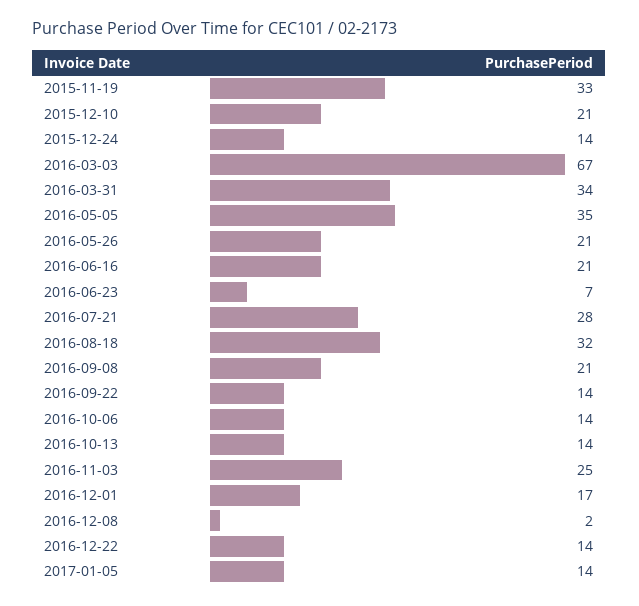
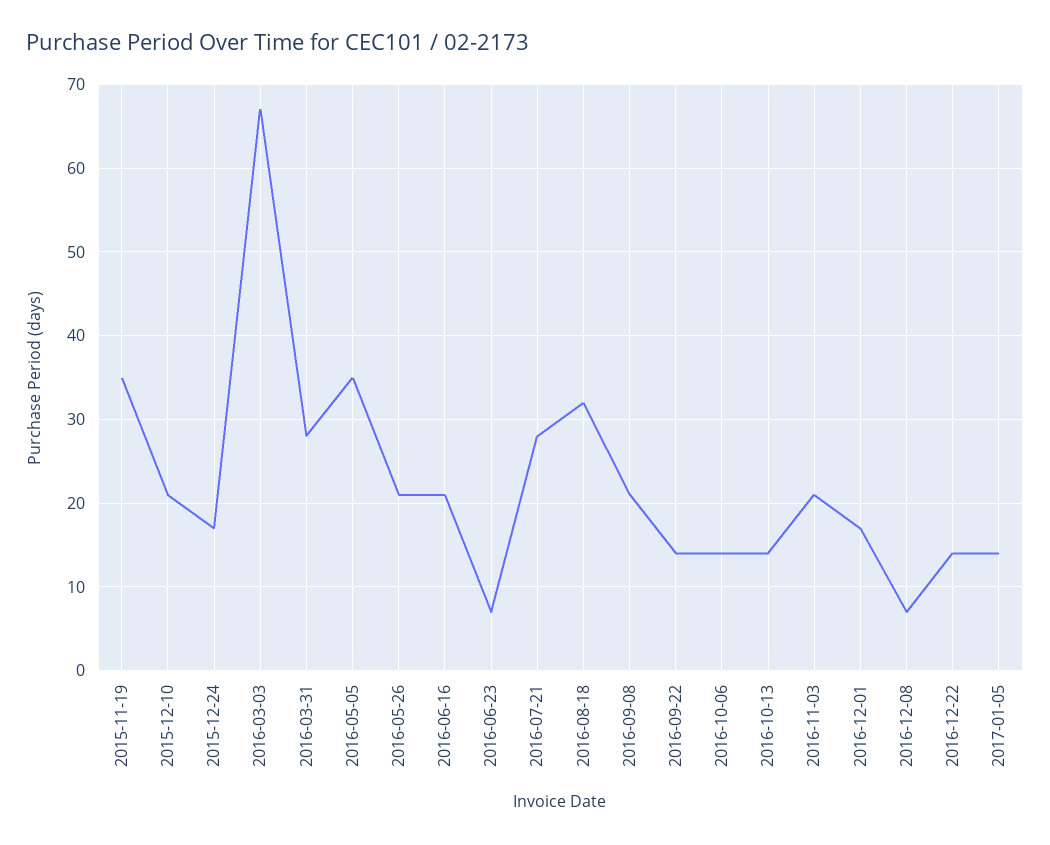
  {
-   "2015-11-19": 33,
+   "2015-11-19": 35,
    "2015-12-10": 21,
-   "2015-12-24": 14,
+   "2015-12-24": 17,
    "2016-03-03": 67,
-   "2016-03-31": 34,
+   "2016-03-31": 28,
    "2016-05-05": 35,
    "2016-05-26": 21,
    "2016-06-16": 21,
    "2016-06-23": 7,
    "2016-07-21": 28,
    "2016-08-18": 32,
    "2016-09-08": 21,
    "2016-09-22": 14,
    "2016-10-06": 14,
    "2016-10-13": 14,
-   "2016-11-03": 25,
+   "2016-11-03": 21,
    "2016-12-01": 17,
-   "2016-12-08": 2,
+   "2016-12-08": 7,
    "2016-12-22": 14,
    "2017-01-05": 14
  }

